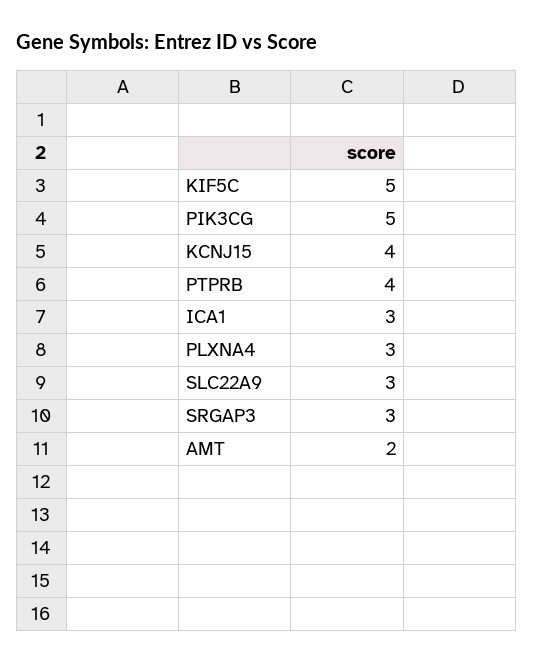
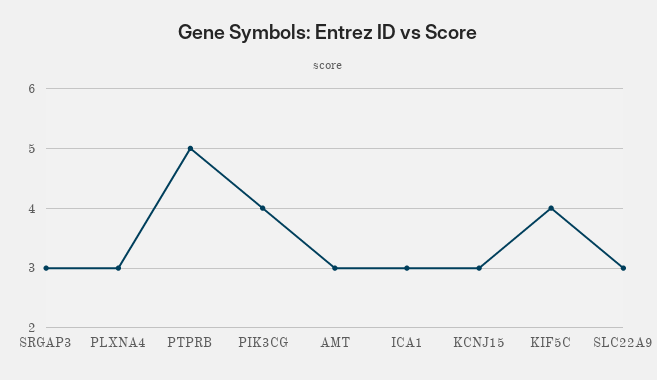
  {
-   "KIF5C": 5,
+   "KIF5C": 4,
-   "PIK3CG": 5,
+   "PIK3CG": 4,
-   "KCNJ15": 4,
+   "KCNJ15": 3,
-   "PTPRB": 4,
+   "PTPRB": 5,
    "ICA1": 3,
    "PLXNA4": 3,
    "SLC22A9": 3,
    "SRGAP3": 3,
-   "AMT": 2
+   "AMT": 3
  }

